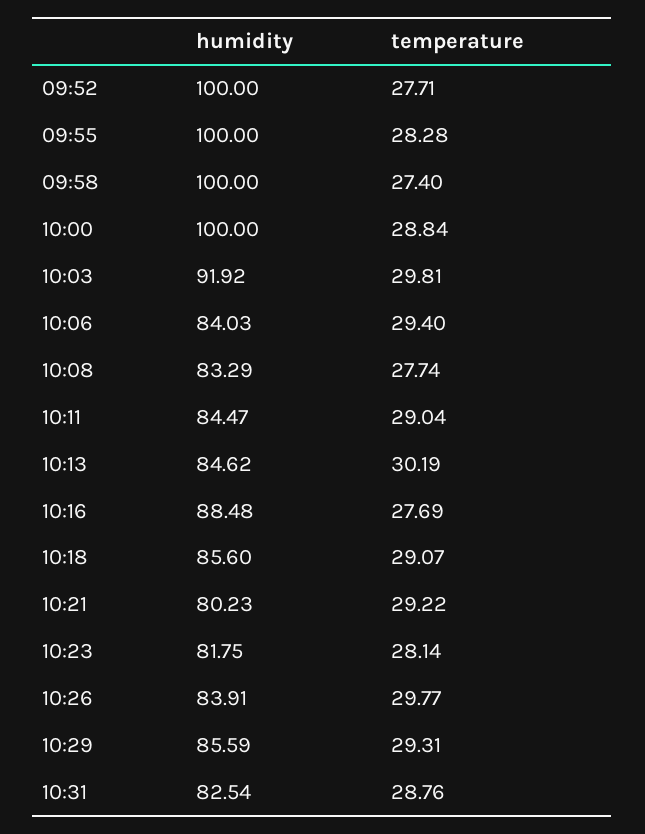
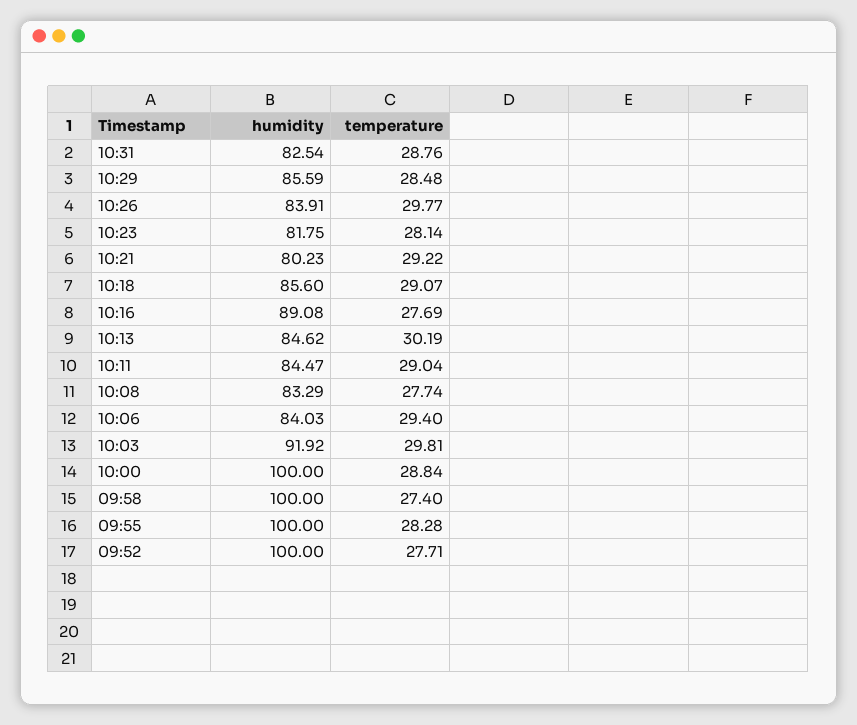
  {
    "humidity": {
      "09:52": 100,
      "09:55": 100,
      "09:58": 100,
      "10:00": 100,
      "10:03": 91.92,
      "10:06": 84.03,
      "10:08": 83.29,
      "10:11": 84.47,
      "10:13": 84.62,
-     "10:16": 88.48,
+     "10:16": 89.08,
      "10:18": 85.6,
      "10:21": 80.23,
      "10:23": 81.75,
      "10:26": 83.91,
      "10:29": 85.59,
      "10:31": 82.54
    },
    "temperature": {
      "09:52": 27.71,
      "09:55": 28.28,
      "09:58": 27.4,
      "10:00": 28.84,
      "10:03": 29.81,
      "10:06": 29.4,
      "10:08": 27.74,
      "10:11": 29.04,
      "10:13": 30.19,
      "10:16": 27.69,
      "10:18": 29.07,
      "10:21": 29.22,
      "10:23": 28.14,
      "10:26": 29.77,
-     "10:29": 29.31,
+     "10:29": 28.48,
      "10:31": 28.76
    }
  }

